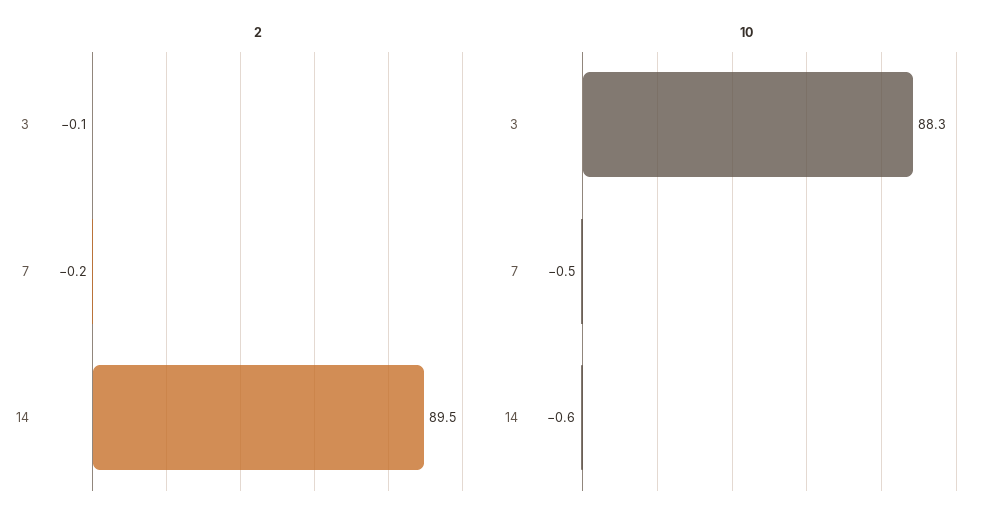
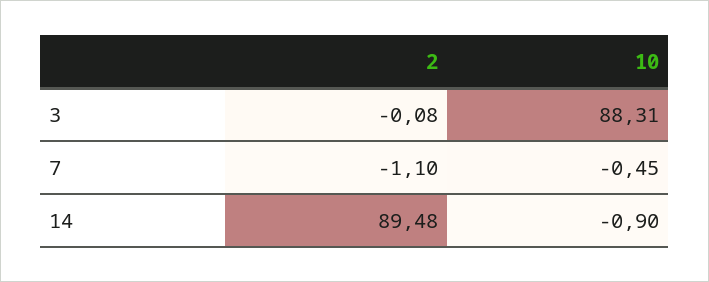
  {
    "2": {
      "3": -0.08,
-     "7": -0.2,
+     "7": -1.1,
      "14": 89.48
    },
    "10": {
      "3": 88.31,
      "7": -0.45,
-     "14": -0.6
+     "14": -0.9
    }
  }

